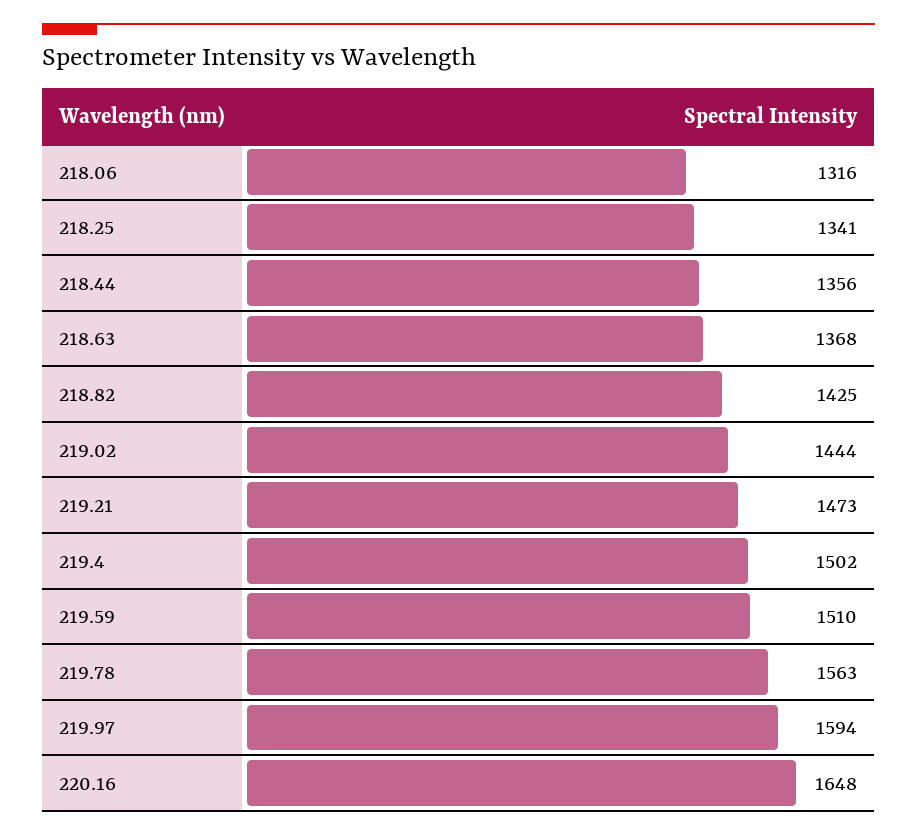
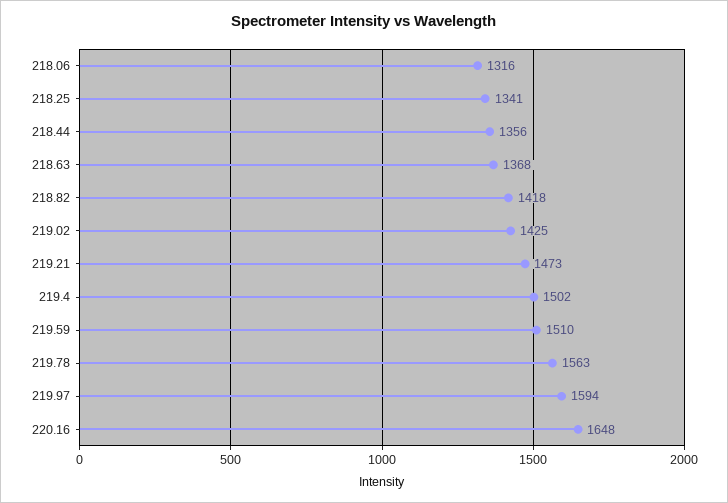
  {
    "218.06": 1316,
    "218.25": 1341,
    "218.44": 1356,
    "218.63": 1368,
-   "218.82": 1425,
+   "218.82": 1418,
-   "219.02": 1444,
+   "219.02": 1425,
    "219.21": 1473,
    "219.4": 1502,
    "219.59": 1510,
    "219.78": 1563,
    "219.97": 1594,
    "220.16": 1648
  }

